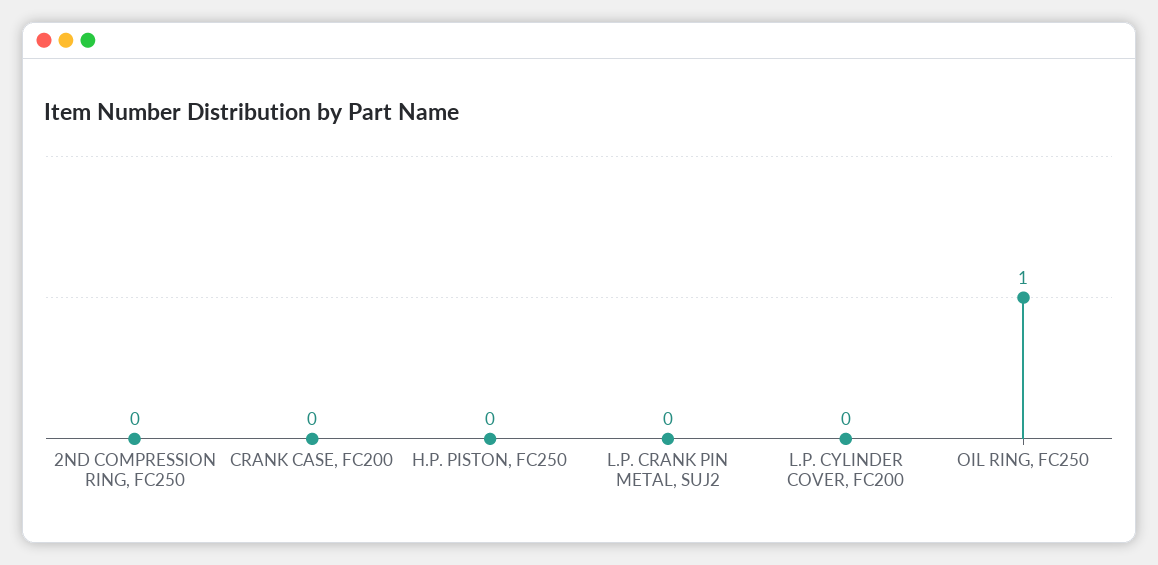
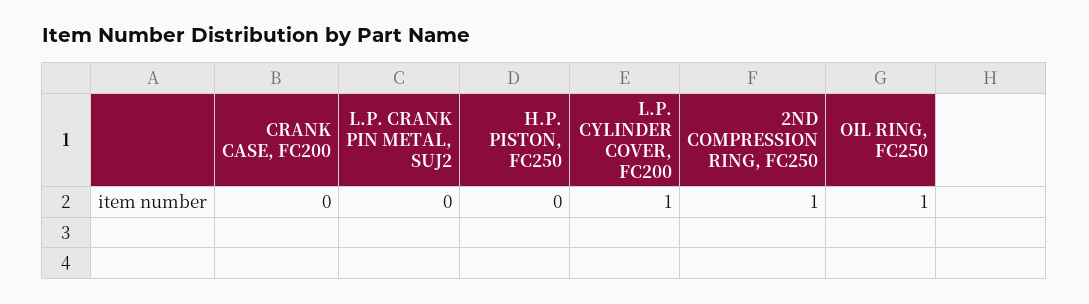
  {
-   "2ND COMPRESSION RING, FC250": 0,
+   "2ND COMPRESSION RING, FC250": 1,
    "CRANK CASE, FC200": 0,
    "H.P. PISTON, FC250": 0,
    "L.P. CRANK PIN METAL, SUJ2": 0,
-   "L.P. CYLINDER COVER, FC200": 0,
+   "L.P. CYLINDER COVER, FC200": 1,
    "OIL RING, FC250": 1
  }

